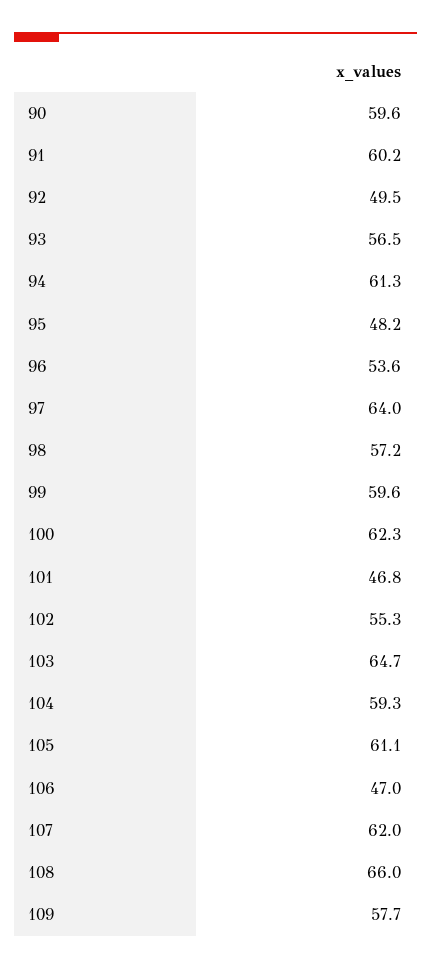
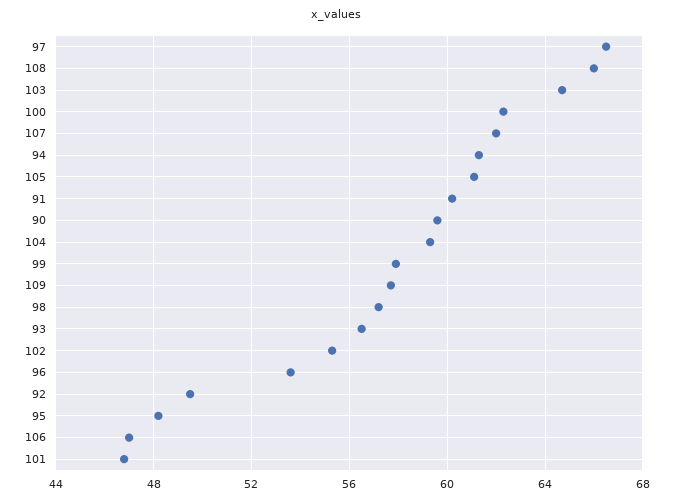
  {
    "90": 59.6,
    "91": 60.2,
    "92": 49.5,
    "93": 56.5,
    "94": 61.3,
    "95": 48.2,
    "96": 53.6,
-   "97": 64,
+   "97": 66.5,
    "98": 57.2,
-   "99": 59.6,
+   "99": 58,
    "100": 62.3,
    "101": 46.8,
    "102": 55.3,
    "103": 64.7,
    "104": 59.3,
    "105": 61.1,
    "106": 47,
    "107": 62,
    "108": 66,
    "109": 57.7
  }

